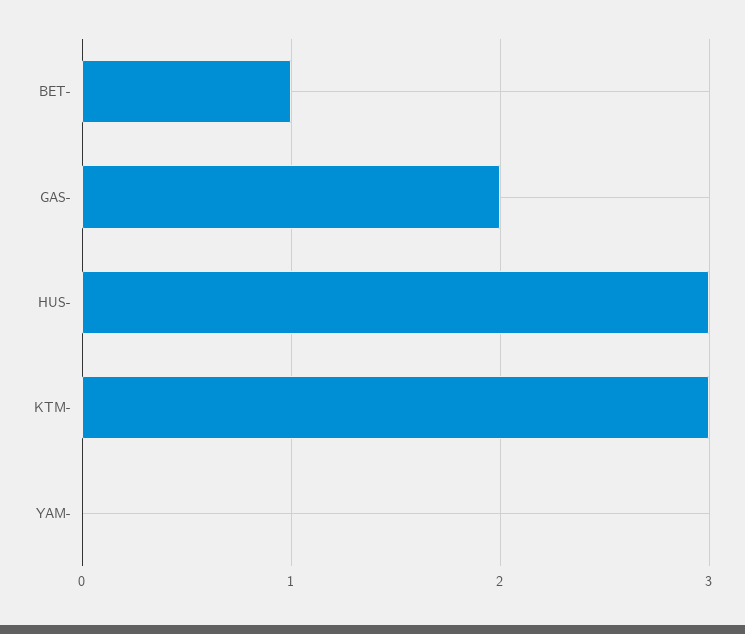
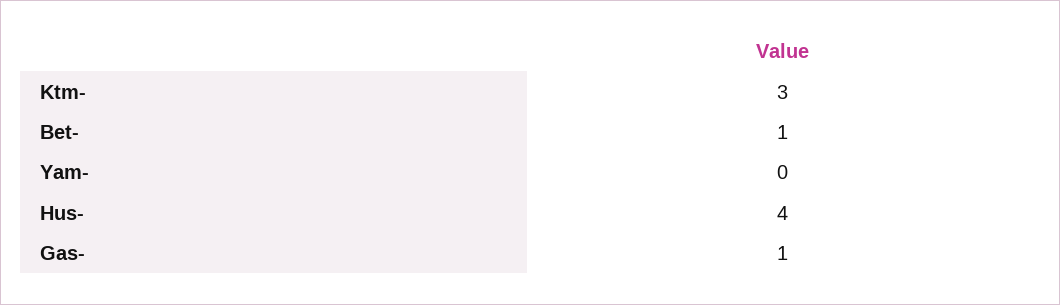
  {
    "BET-": 1,
-   "GAS-": 2,
+   "GAS-": 1,
-   "HUS-": 3,
+   "HUS-": 4,
    "KTM-": 3,
    "YAM-": 0
  }

